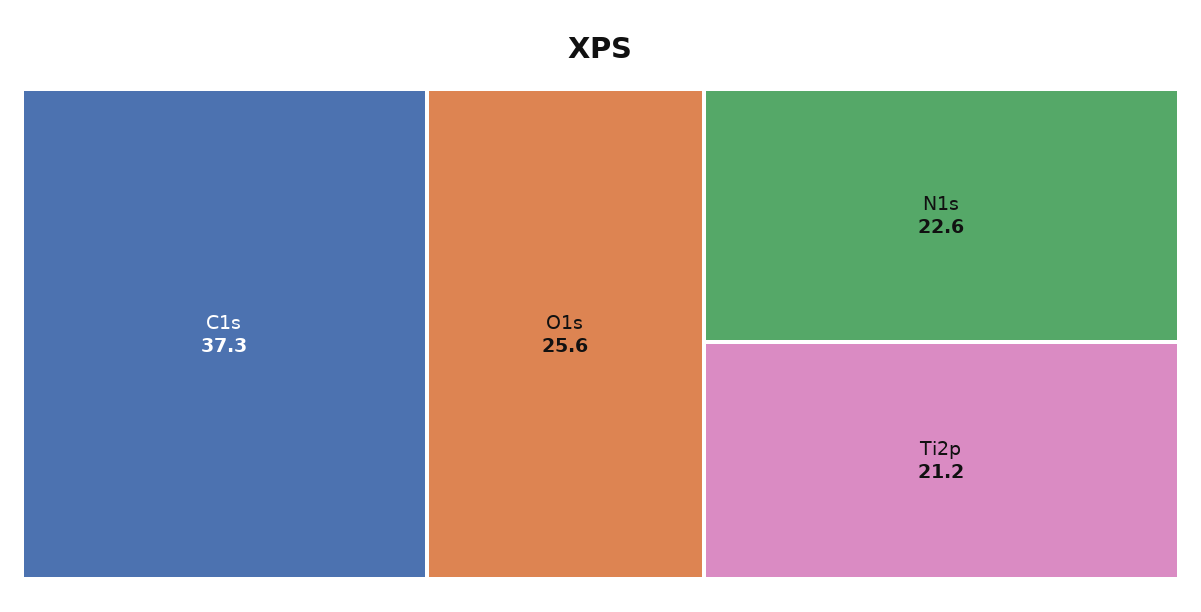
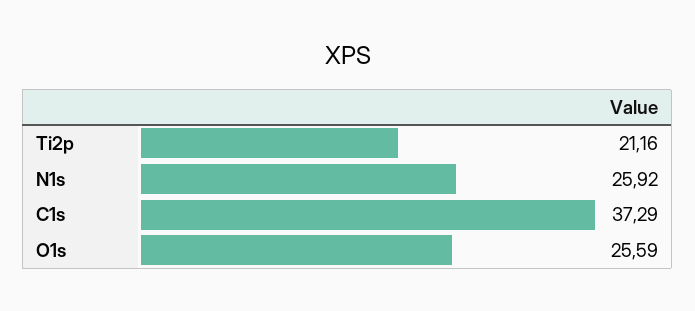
  {
    "C1s": 37.29,
    "O1s": 25.59,
-   "N1s": 22.6,
+   "N1s": 25.92,
    "Ti2p": 21.16
  }

